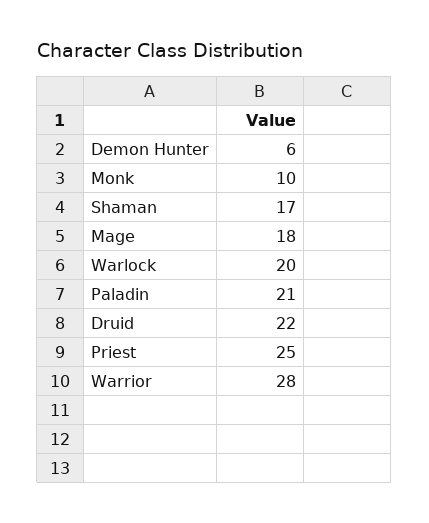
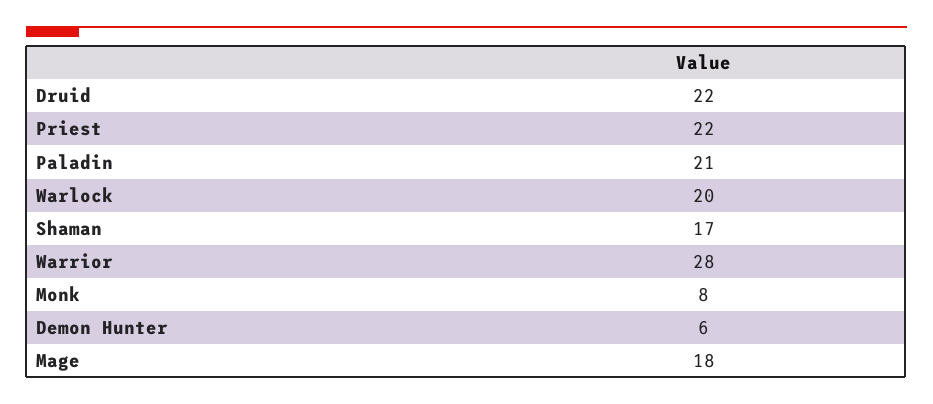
  {
    "Demon Hunter": 6,
-   "Monk": 10,
+   "Monk": 8,
    "Shaman": 17,
    "Mage": 18,
    "Warlock": 20,
    "Paladin": 21,
    "Druid": 22,
-   "Priest": 25,
+   "Priest": 22,
    "Warrior": 28
  }

